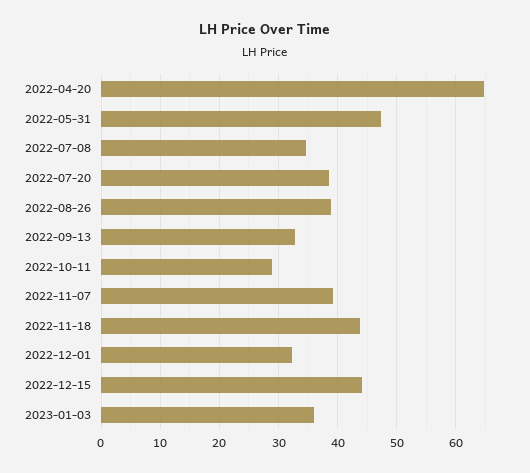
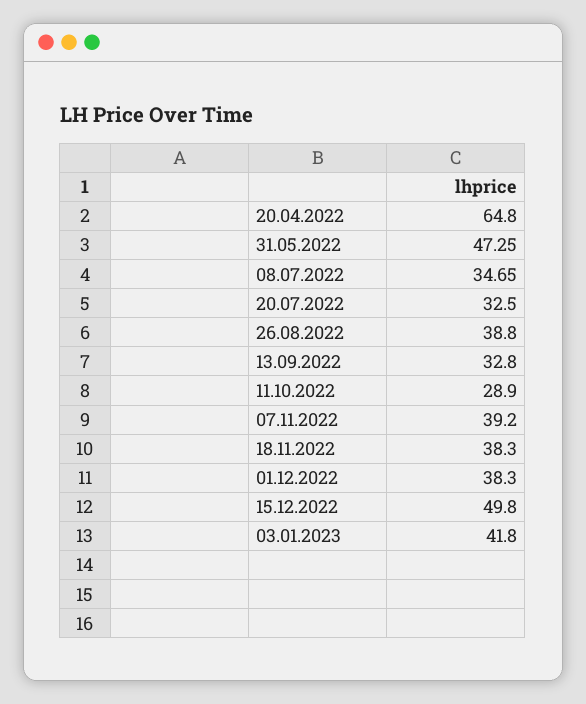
  {
    "2022-04-20": 64.8,
    "2022-05-31": 47.25,
    "2022-07-08": 34.65,
-   "2022-07-20": 38,
+   "2022-07-20": 32.5,
    "2022-08-26": 38.8,
    "2022-09-13": 32.8,
    "2022-10-11": 28.9,
    "2022-11-07": 39.2,
-   "2022-11-18": 44,
+   "2022-11-18": 38.3,
-   "2022-12-01": 32,
+   "2022-12-01": 38.3,
-   "2022-12-15": 44,
+   "2022-12-15": 49.8,
-   "2023-01-03": 36
+   "2023-01-03": 41.8
  }

